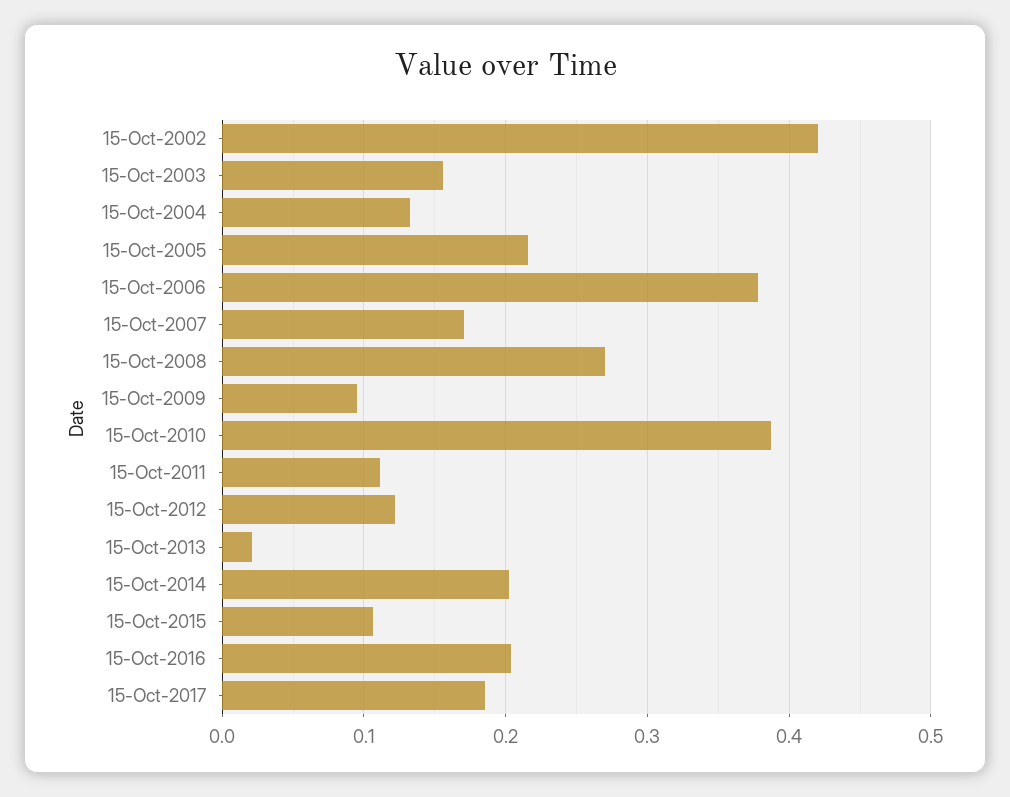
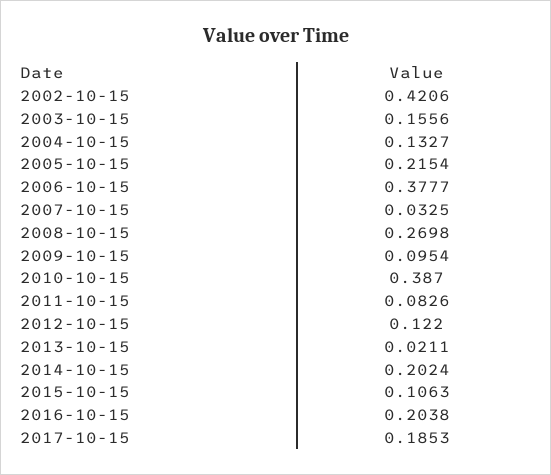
  {
    "15-Oct-2002": 0.4206,
    "15-Oct-2003": 0.1556,
    "15-Oct-2004": 0.1327,
    "15-Oct-2005": 0.2154,
    "15-Oct-2006": 0.3777,
-   "15-Oct-2007": 0.17,
+   "15-Oct-2007": 0.0325,
    "15-Oct-2008": 0.2698,
    "15-Oct-2009": 0.0954,
    "15-Oct-2010": 0.387,
-   "15-Oct-2011": 0.11,
+   "15-Oct-2011": 0.0826,
    "15-Oct-2012": 0.122,
    "15-Oct-2013": 0.0211,
    "15-Oct-2014": 0.2024,
    "15-Oct-2015": 0.1063,
    "15-Oct-2016": 0.2038,
    "15-Oct-2017": 0.1853
  }

